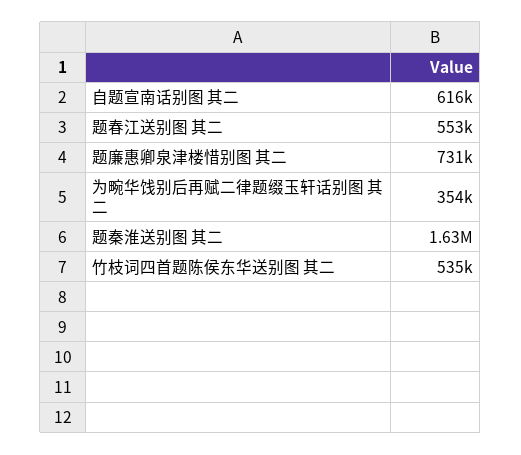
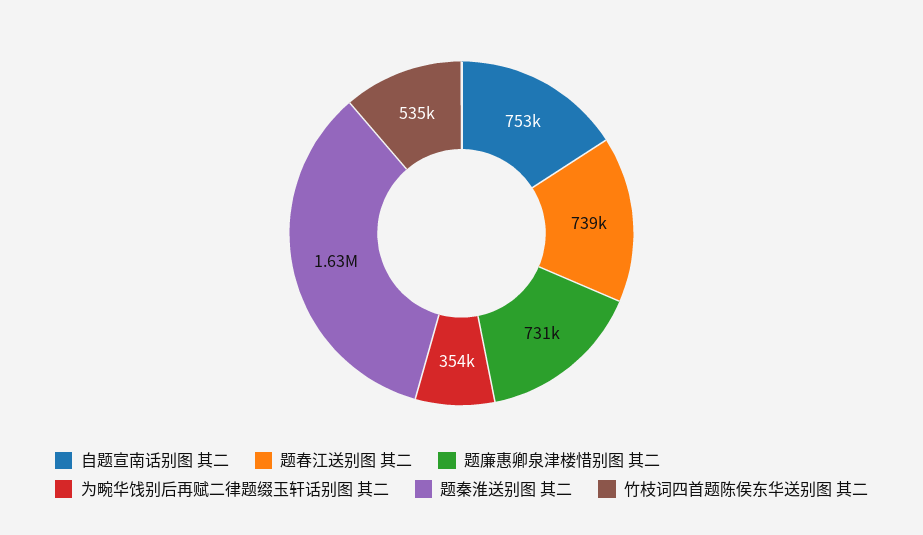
  {
-   "自题宣南话别图 其二": 616000,
+   "自题宣南话别图 其二": 753000,
-   "题春江送别图 其二": 553000,
+   "题春江送别图 其二": 739000,
    "题廉惠卿泉津楼惜别图 其二": 731000,
    "为畹华饯别后再赋二律题缀玉轩话别图 其二": 354000,
    "题秦淮送别图 其二": 1630000,
    "竹枝词四首题陈侯东华送别图 其二": 535000
  }

